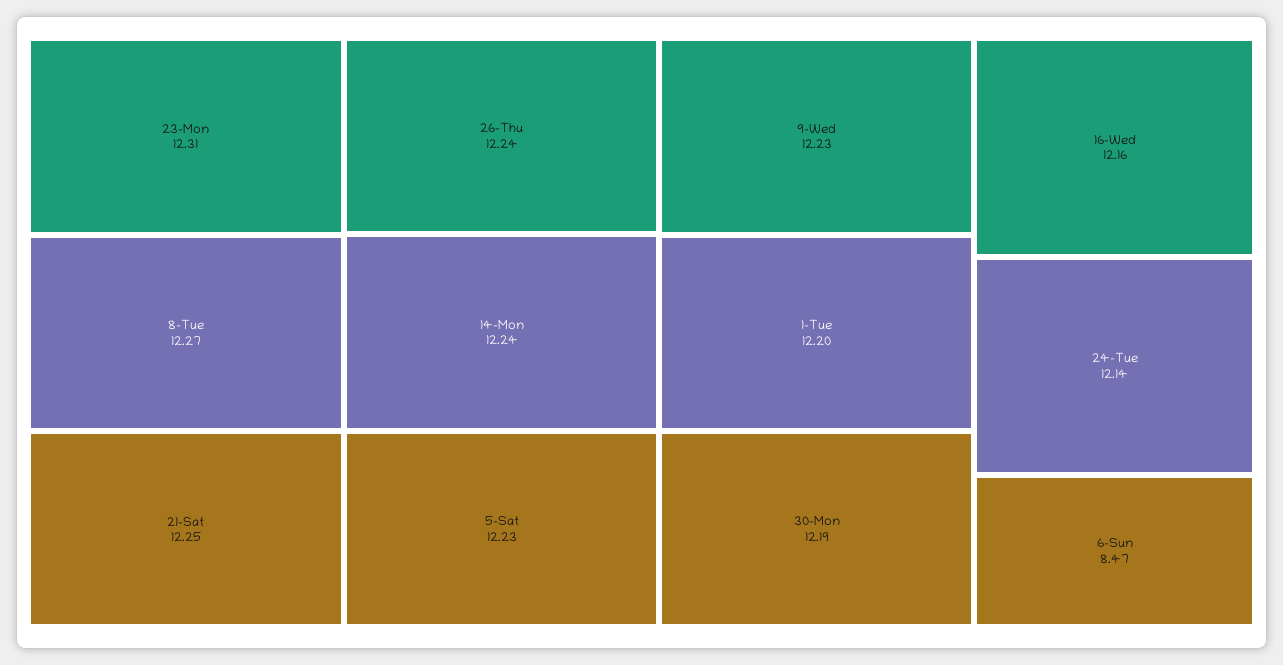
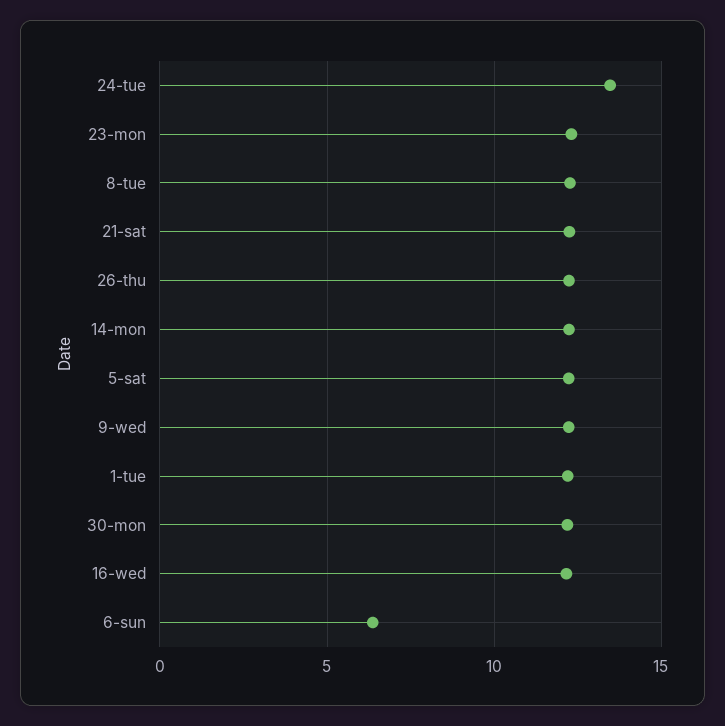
  {
    "23-Mon": 12.31,
    "8-Tue": 12.27,
    "21-Sat": 12.25,
    "26-Thu": 12.24,
    "14-Mon": 12.24,
    "5-Sat": 12.23,
    "9-Wed": 12.23,
    "1-Tue": 12.2,
    "30-Mon": 12.19,
    "16-Wed": 12.16,
-   "24-Tue": 12.14,
+   "24-Tue": 13.5,
-   "6-Sun": 8.47
+   "6-Sun": 6.5
  }

